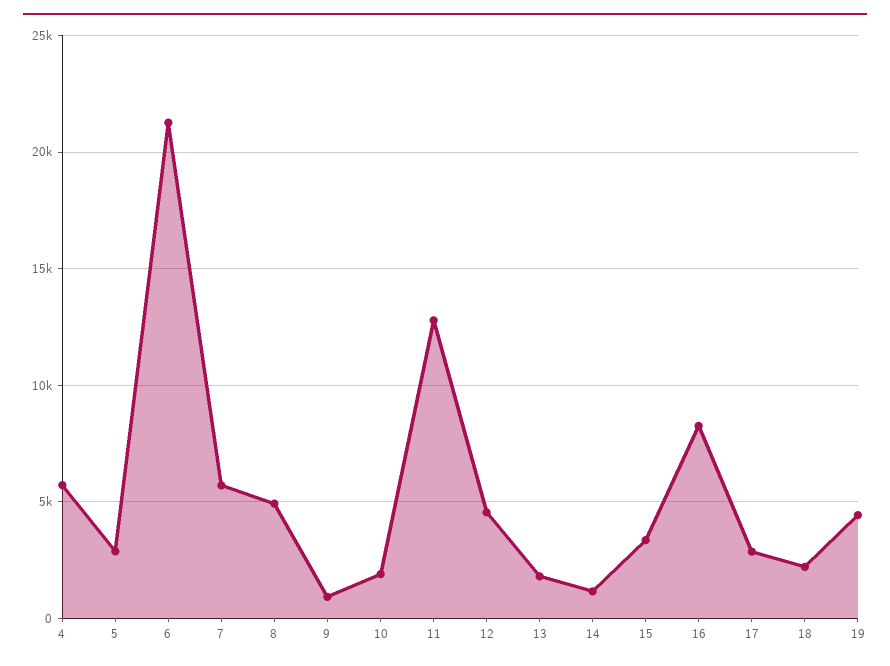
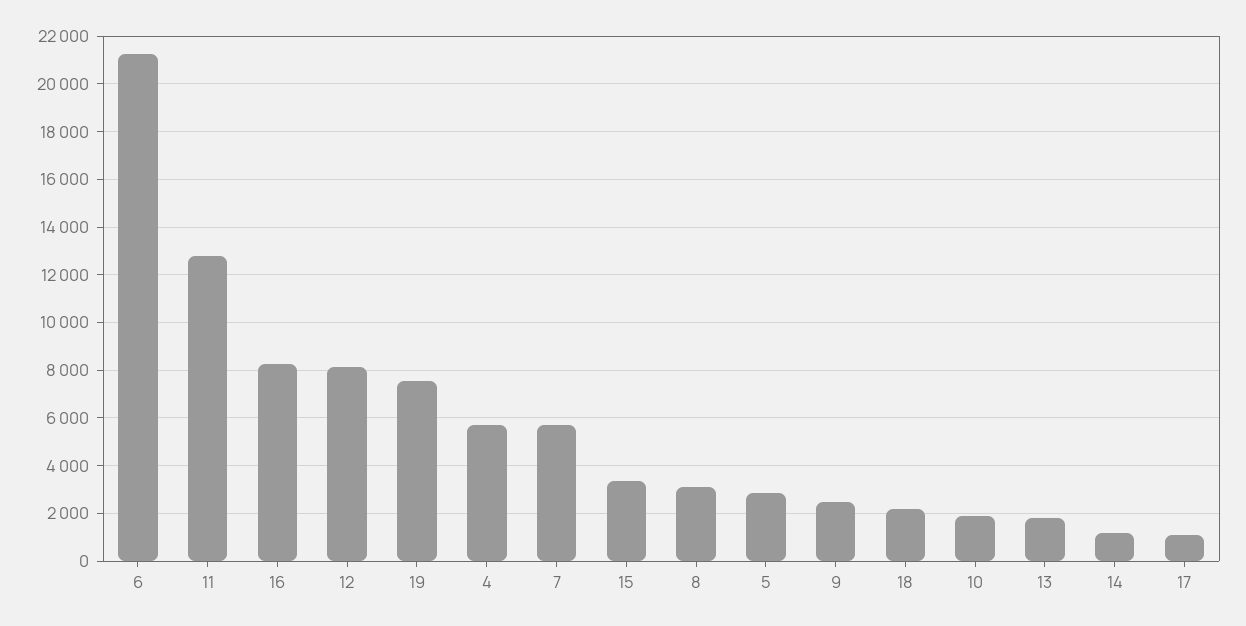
  {
    "4": 5500,
    "5": 3000,
    "6": 21500,
    "7": 5500,
-   "8": 5000,
+   "8": 3000,
-   "9": 1000,
+   "9": 2500,
    "10": 2000,
    "11": 13000,
-   "12": 4500,
+   "12": 8000,
    "13": 2000,
    "14": 1000,
    "15": 3500,
    "16": 8500,
-   "17": 3000,
+   "17": 1000,
    "18": 2000,
-   "19": 4500
+   "19": 7500
  }

